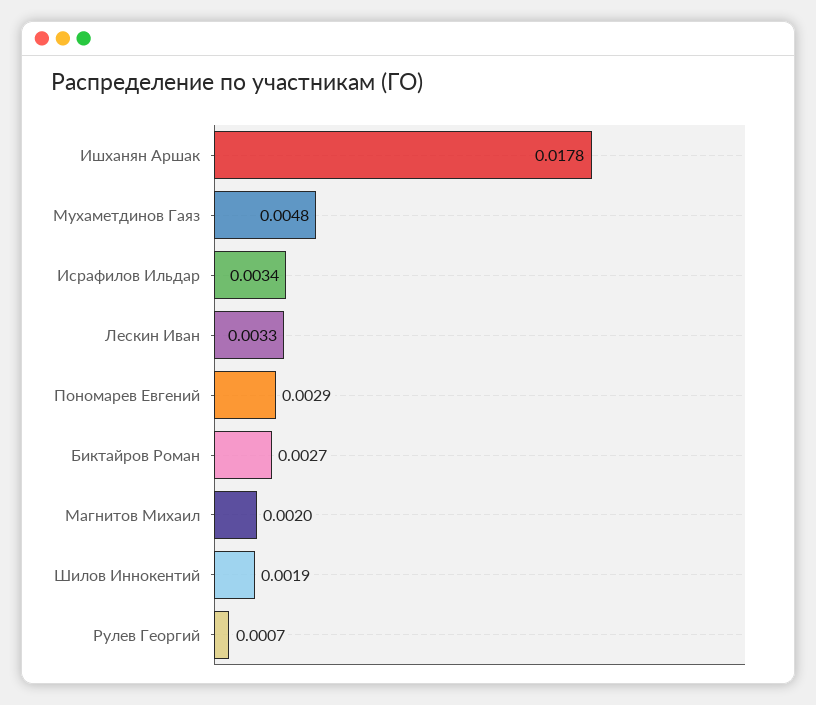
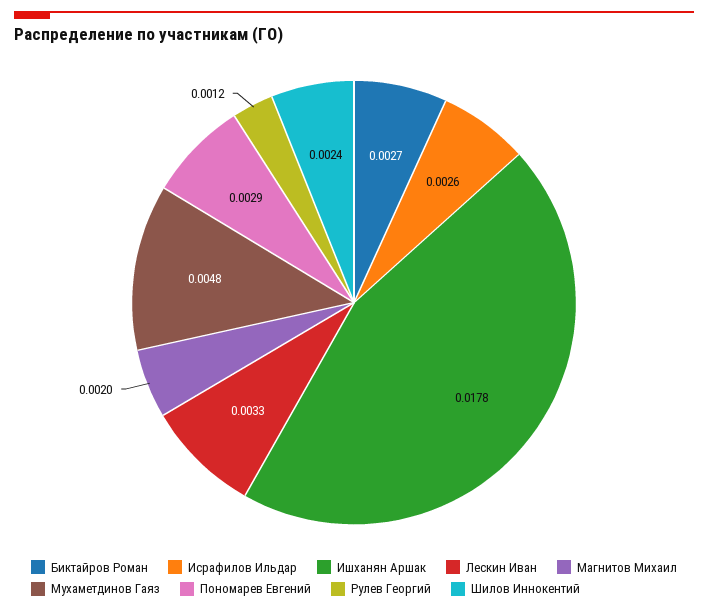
  {
    "Ишханян Аршак": 0.0178,
    "Мухаметдинов Гаяз": 0.0048,
-   "Исрафилов Ильдар": 0.0034,
+   "Исрафилов Ильдар": 0.0026,
    "Лескин Иван": 0.0033,
    "Пономарев Евгений": 0.0029,
    "Биктайров Роман": 0.0027,
    "Магнитов Михаил": 0.002,
-   "Шилов Иннокентий": 0.0019,
+   "Шилов Иннокентий": 0.0024,
-   "Рулев Георгий": 0.0007
+   "Рулев Георгий": 0.0012
  }

